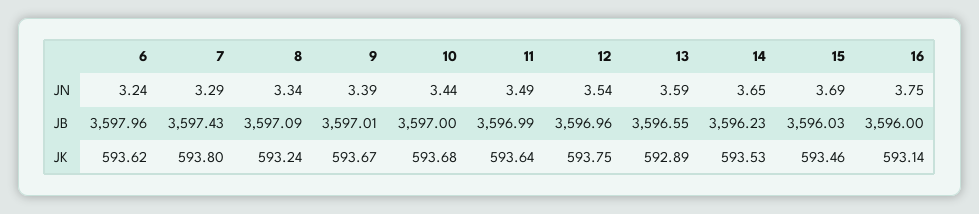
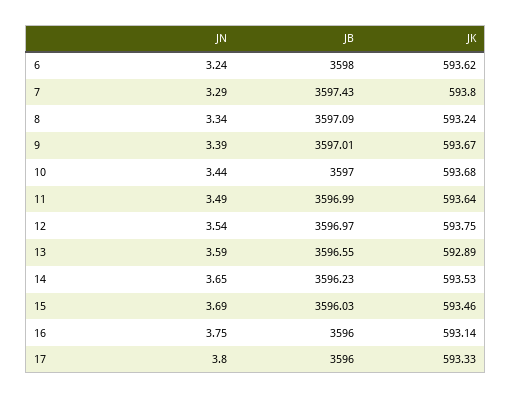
  {
    "6": {
      "JN": 3.24,
-     "JB": 3597.96,
+     "JB": 3598,
      "JK": 593.62
    },
    "7": {
      "JN": 3.29,
      "JB": 3597.43,
      "JK": 593.8
    },
    "8": {
      "JN": 3.34,
      "JB": 3597.09,
      "JK": 593.24
    },
    "9": {
      "JN": 3.39,
      "JB": 3597.01,
      "JK": 593.67
    },
    "10": {
      "JN": 3.44,
      "JB": 3597,
      "JK": 593.68
    },
    "11": {
      "JN": 3.49,
      "JB": 3596.99,
      "JK": 593.64
    },
    "12": {
      "JN": 3.54,
-     "JB": 3596.96,
+     "JB": 3596.97,
      "JK": 593.75
    },
    "13": {
      "JN": 3.59,
      "JB": 3596.55,
      "JK": 592.89
    },
    "14": {
      "JN": 3.65,
      "JB": 3596.23,
      "JK": 593.53
    },
    "15": {
      "JN": 3.69,
      "JB": 3596.03,
      "JK": 593.46
    },
    "16": {
      "JN": 3.75,
      "JB": 3596,
      "JK": 593.14
-   }
+   },
+   "17": {
+     "JN": 3.8,
+     "JB": 3596,
+     "JK": 593.33
+   }
  }

